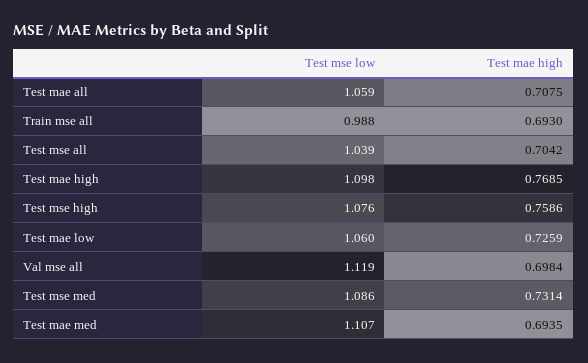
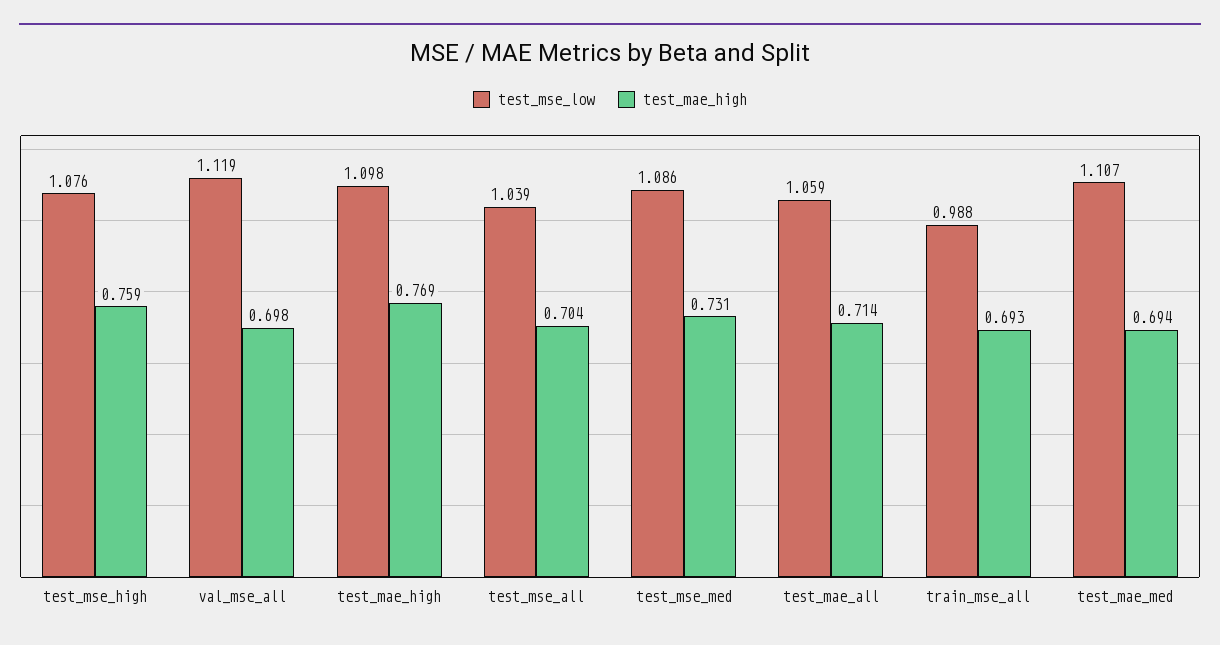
  {
    "Test mse low": {
      "Test mae all": 1.059,
      "Train mse all": 0.988,
      "Test mse all": 1.039,
      "Test mae high": 1.098,
      "Test mse high": 1.076,
-     "Test mae low": 1.06,
      "Val mse all": 1.119,
      "Test mse med": 1.086,
      "Test mae med": 1.107
    },
    "Test mae high": {
-     "Test mae all": 0.7075,
+     "Test mae all": 0.714,
      "Train mse all": 0.693,
      "Test mse all": 0.7042,
      "Test mae high": 0.7685,
      "Test mse high": 0.7586,
-     "Test mae low": 0.7259,
      "Val mse all": 0.6984,
      "Test mse med": 0.7314,
      "Test mae med": 0.6935
    }
  }

